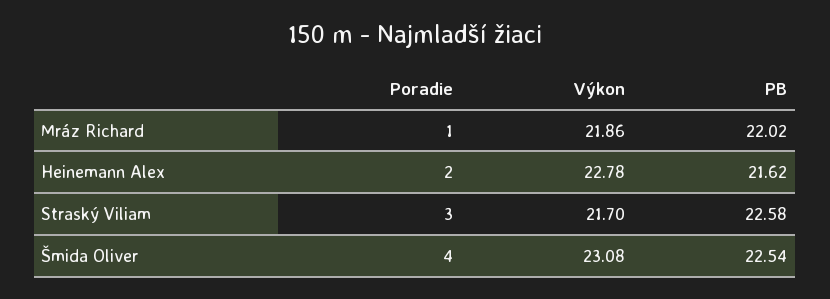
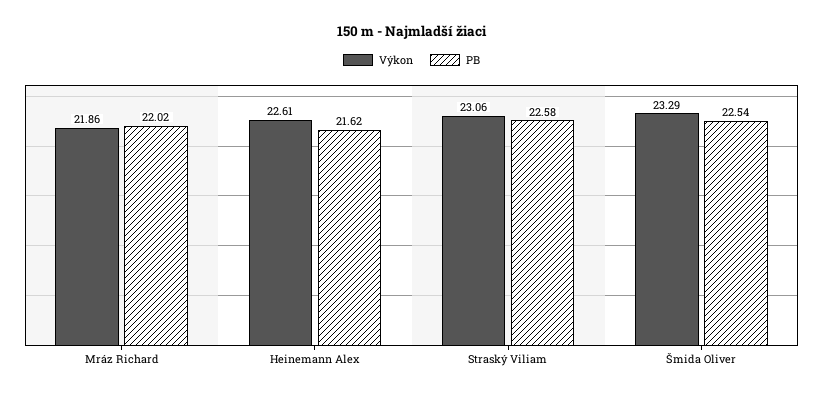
  {
-   "Poradie": {
-     "Mráz Richard": 1,
-     "Heinemann Alex": 2,
-     "Straský Viliam": 3,
-     "Šmida Oliver": 4
-   },
    "Výkon": {
      "Mráz Richard": 21.86,
-     "Heinemann Alex": 22.78,
+     "Heinemann Alex": 22.61,
-     "Straský Viliam": 21.7,
+     "Straský Viliam": 23.06,
-     "Šmida Oliver": 23.08
+     "Šmida Oliver": 23.29
    },
    "PB": {
      "Mráz Richard": 22.02,
      "Heinemann Alex": 21.62,
      "Straský Viliam": 22.58,
      "Šmida Oliver": 22.54
    }
  }

